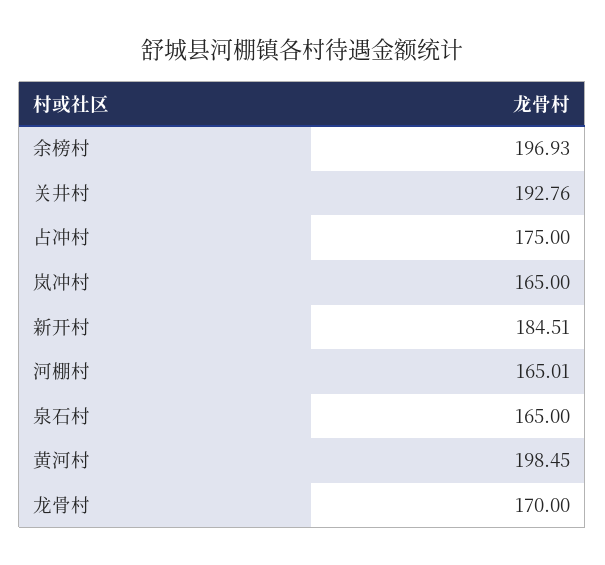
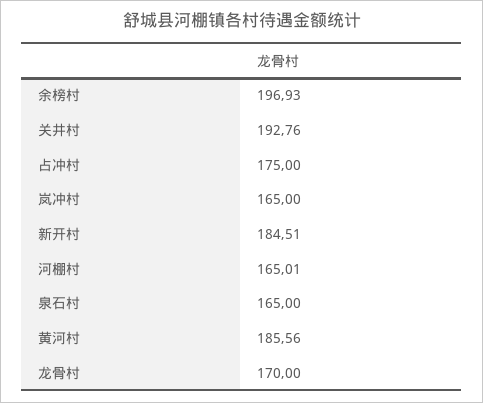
  {
    "余榜村": 196.93,
    "关井村": 192.76,
    "占冲村": 175,
    "岚冲村": 165,
    "新开村": 184.51,
    "河棚村": 165.01,
    "泉石村": 165,
-   "黄河村": 198.45,
+   "黄河村": 185.56,
    "龙骨村": 170
  }

